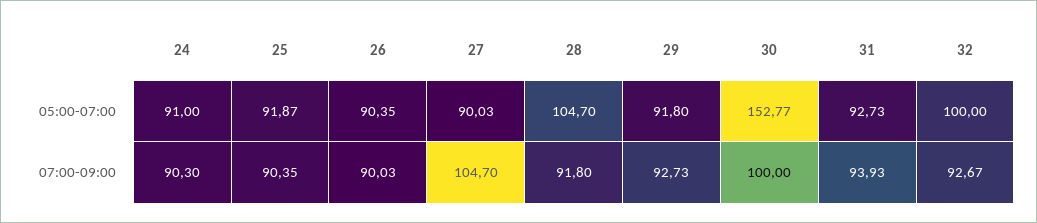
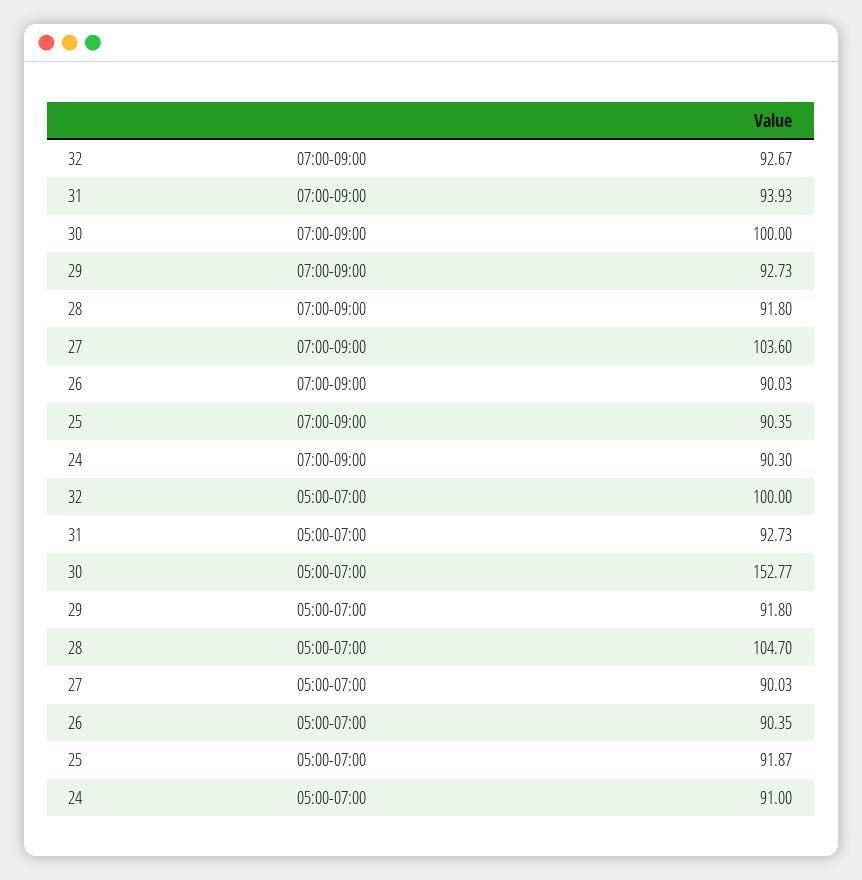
  {
    "24": {
      "05:00-07:00": 91,
      "07:00-09:00": 90.3
    },
    "25": {
      "05:00-07:00": 91.87,
      "07:00-09:00": 90.35
    },
    "26": {
      "05:00-07:00": 90.35,
      "07:00-09:00": 90.03
    },
    "27": {
      "05:00-07:00": 90.03,
-     "07:00-09:00": 104.7
+     "07:00-09:00": 103.6
    },
    "28": {
      "05:00-07:00": 104.7,
      "07:00-09:00": 91.8
    },
    "29": {
      "05:00-07:00": 91.8,
      "07:00-09:00": 92.73
    },
    "30": {
      "05:00-07:00": 152.77,
      "07:00-09:00": 100
    },
    "31": {
      "05:00-07:00": 92.73,
      "07:00-09:00": 93.93
    },
    "32": {
      "05:00-07:00": 100,
      "07:00-09:00": 92.67
    }
  }

